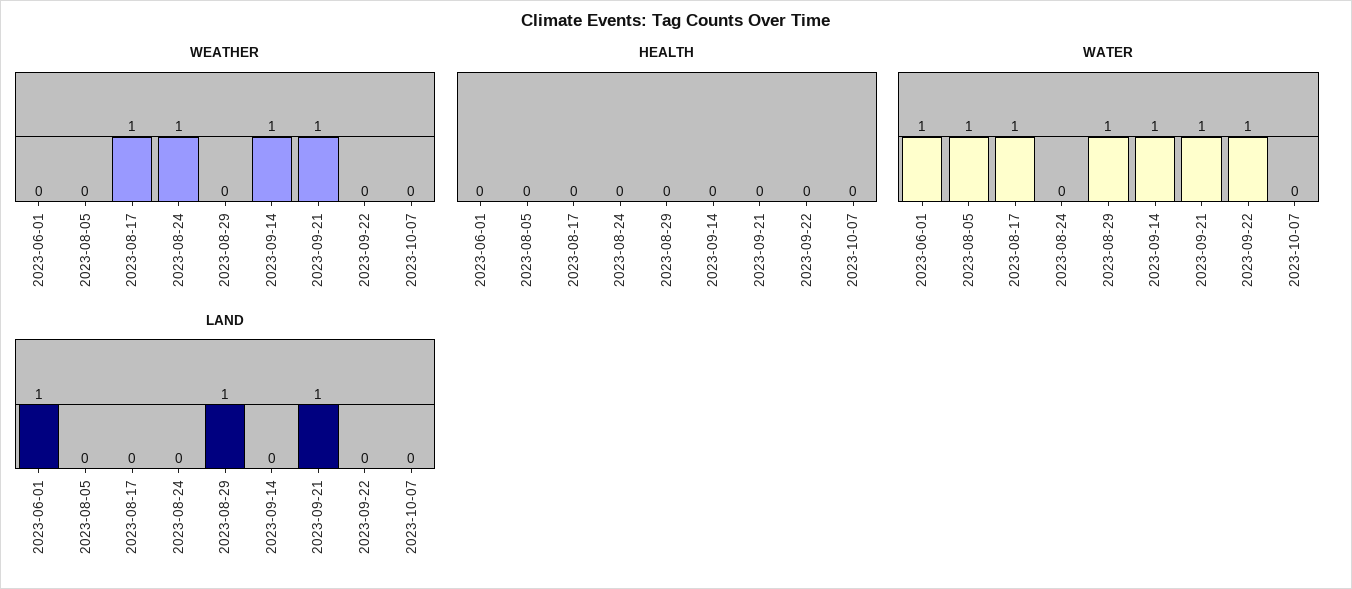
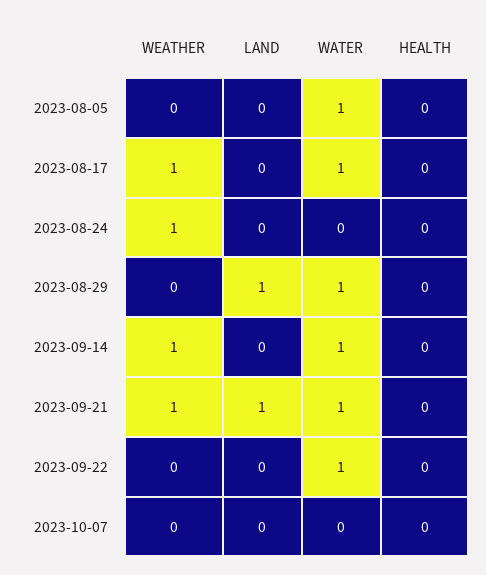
  {
    "WEATHER": {
-     "2023-06-01": 0,
      "2023-08-05": 0,
      "2023-08-17": 1,
      "2023-08-24": 1,
      "2023-08-29": 0,
      "2023-09-14": 1,
      "2023-09-21": 1,
      "2023-09-22": 0,
      "2023-10-07": 0
    },
    "HEALTH": {
-     "2023-06-01": 0,
      "2023-08-05": 0,
      "2023-08-17": 0,
      "2023-08-24": 0,
      "2023-08-29": 0,
      "2023-09-14": 0,
      "2023-09-21": 0,
      "2023-09-22": 0,
      "2023-10-07": 0
    },
    "WATER": {
-     "2023-06-01": 1,
      "2023-08-05": 1,
      "2023-08-17": 1,
      "2023-08-24": 0,
      "2023-08-29": 1,
      "2023-09-14": 1,
      "2023-09-21": 1,
      "2023-09-22": 1,
      "2023-10-07": 0
    },
    "LAND": {
-     "2023-06-01": 1,
      "2023-08-05": 0,
      "2023-08-17": 0,
      "2023-08-24": 0,
      "2023-08-29": 1,
      "2023-09-14": 0,
      "2023-09-21": 1,
      "2023-09-22": 0,
      "2023-10-07": 0
    }
  }

